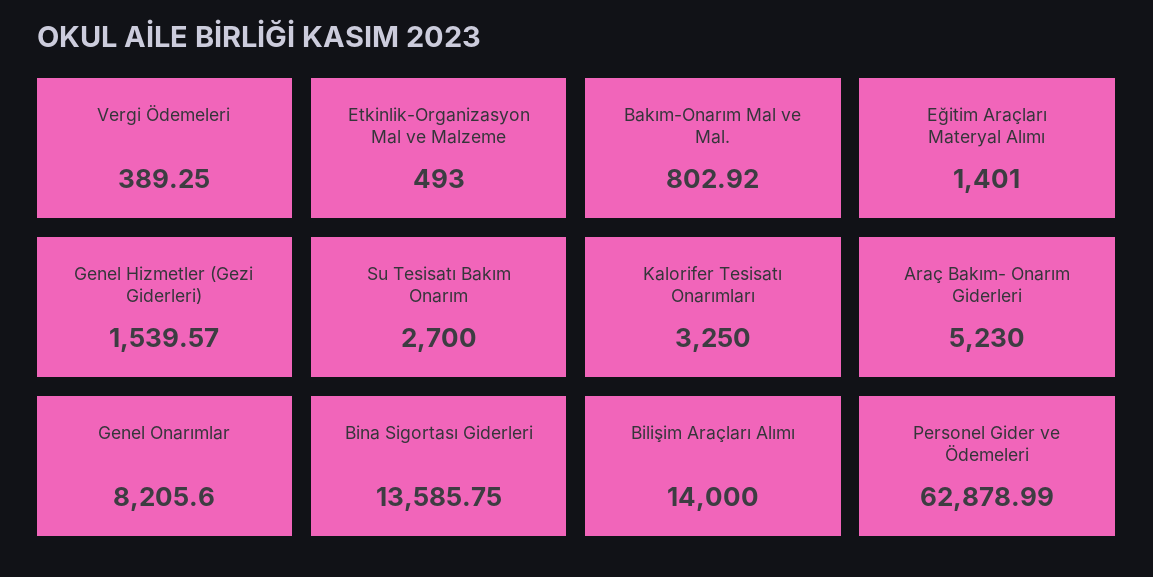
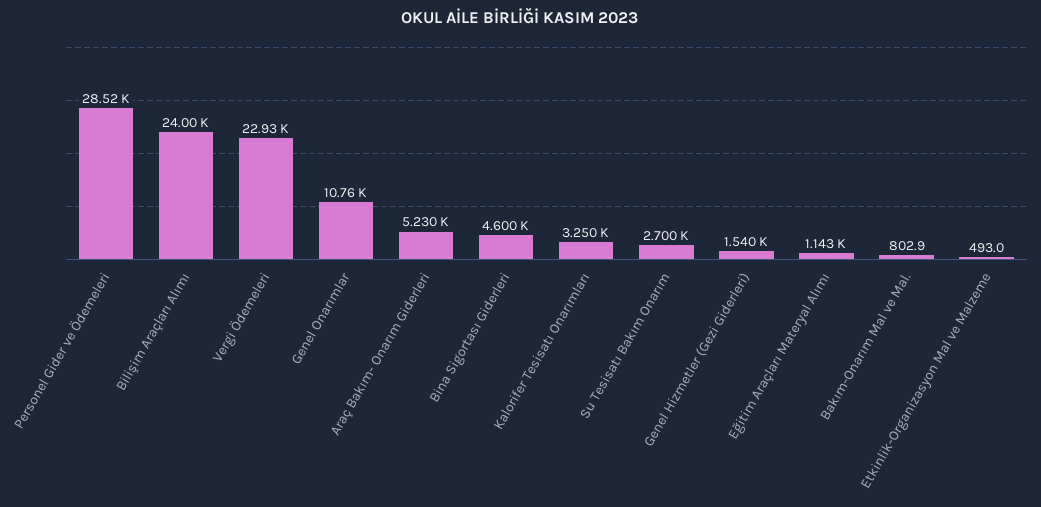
  {
-   "Vergi Ödemeleri": 389.25,
+   "Vergi Ödemeleri": 22930,
    "Etkinlik-Organizasyon Mal ve Malzeme": 493,
    "Bakım-Onarım Mal ve Mal.": 802.92,
-   "Eğitim Araçları Materyal Alımı": 1401,
+   "Eğitim Araçları Materyal Alımı": 1143,
    "Genel Hizmetler (Gezi Giderleri)": 1539.57,
    "Su Tesisatı Bakım Onarım": 2700,
    "Kalorifer Tesisatı Onarımları": 3250,
    "Araç Bakım- Onarım Giderleri": 5230,
-   "Genel Onarımlar": 8205.6,
+   "Genel Onarımlar": 10760,
-   "Bina Sigortası Giderleri": 13585.75,
+   "Bina Sigortası Giderleri": 4600,
-   "Bilişim Araçları Alımı": 14000,
+   "Bilişim Araçları Alımı": 24000,
-   "Personel Gider ve Ödemeleri": 62878.99
+   "Personel Gider ve Ödemeleri": 28520
  }

